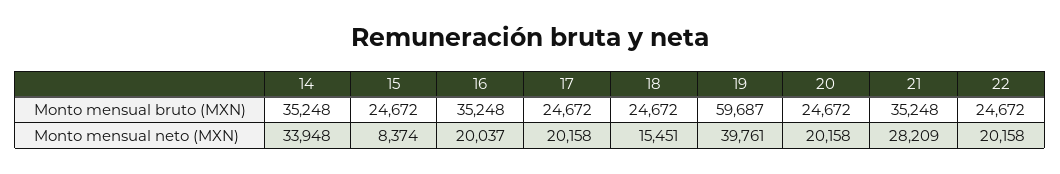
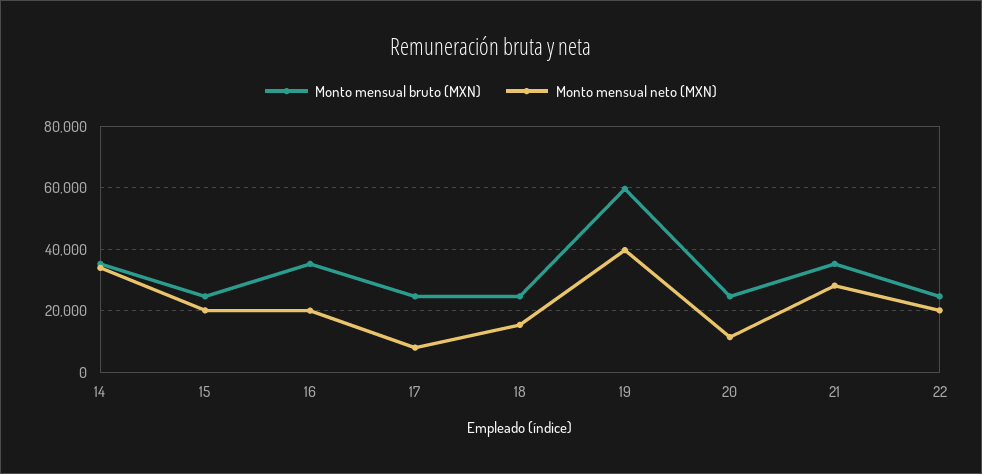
  {
    "Monto mensual bruto (MXN)": {
      "14": 35248,
      "15": 24672,
      "16": 35248,
      "17": 24672,
      "18": 24672,
      "19": 59687,
      "20": 24672,
      "21": 35248,
      "22": 24672
    },
    "Monto mensual neto (MXN)": {
      "14": 33948,
-     "15": 8374,
+     "15": 20000,
      "16": 20037,
-     "17": 20158,
+     "17": 8000,
      "18": 15451,
      "19": 39761,
-     "20": 20158,
+     "20": 12000,
      "21": 28209,
      "22": 20158
    }
  }

